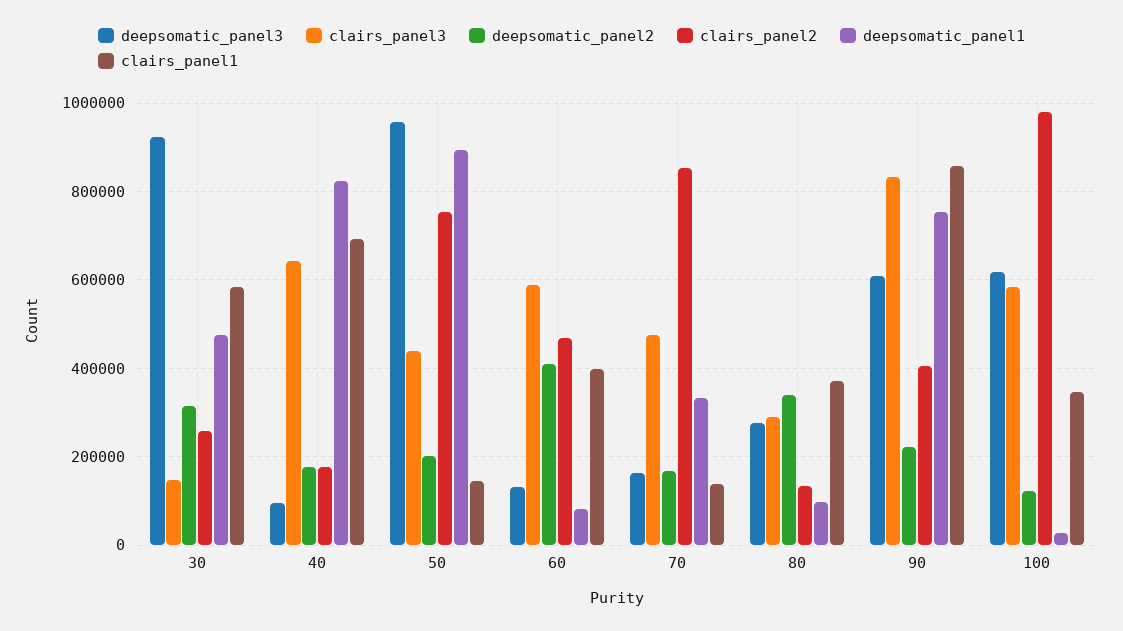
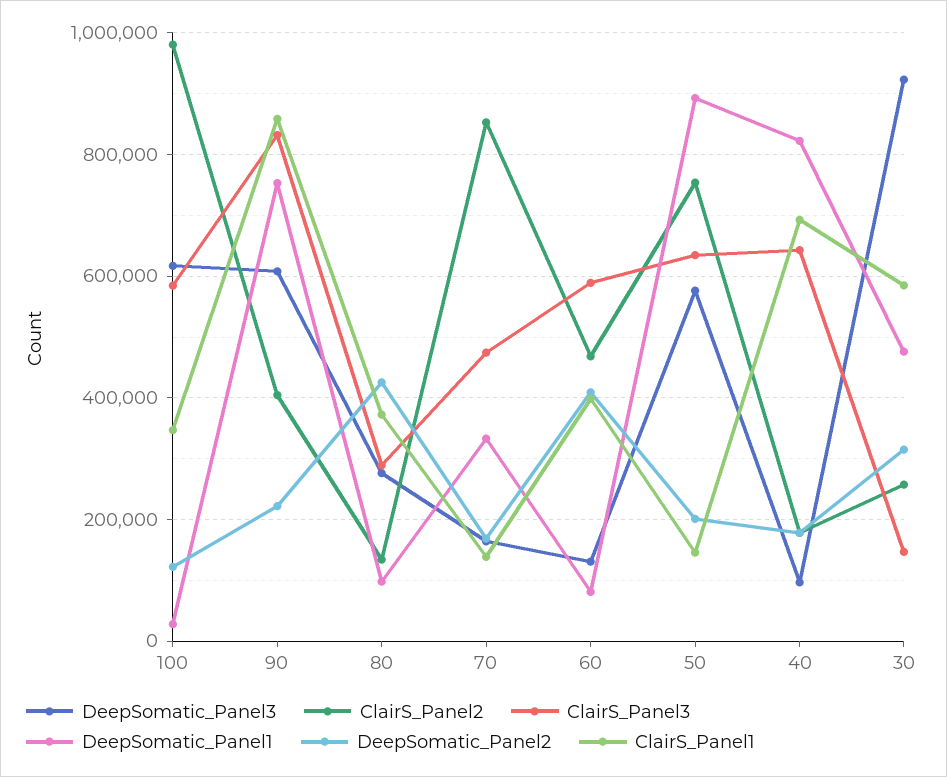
  {
    "deepsomatic_panel3": {
      "30": 920000,
      "40": 100000,
-     "50": 960000,
+     "50": 580000,
      "60": 140000,
      "70": 160000,
      "80": 280000,
      "90": 600000,
      "100": 620000
    },
    "clairs_panel3": {
      "30": 140000,
      "40": 640000,
-     "50": 440000,
+     "50": 640000,
      "60": 580000,
      "70": 480000,
      "80": 280000,
      "90": 840000,
      "100": 580000
    },
    "deepsomatic_panel2": {
      "30": 320000,
      "40": 180000,
      "50": 200000,
      "60": 400000,
      "70": 160000,
-     "80": 340000,
+     "80": 420000,
      "90": 220000,
      "100": 120000
    },
    "clairs_panel2": {
      "30": 260000,
      "40": 180000,
      "50": 760000,
      "60": 460000,
      "70": 860000,
      "80": 140000,
      "90": 400000,
      "100": 980000
    },
    "deepsomatic_panel1": {
      "30": 480000,
      "40": 820000,
      "50": 900000,
      "60": 80000,
      "70": 340000,
      "80": 100000,
      "90": 760000,
      "100": 20000
    },
    "clairs_panel1": {
      "30": 580000,
      "40": 700000,
      "50": 140000,
      "60": 400000,
      "70": 140000,
      "80": 380000,
      "90": 860000,
      "100": 340000
    }
  }

